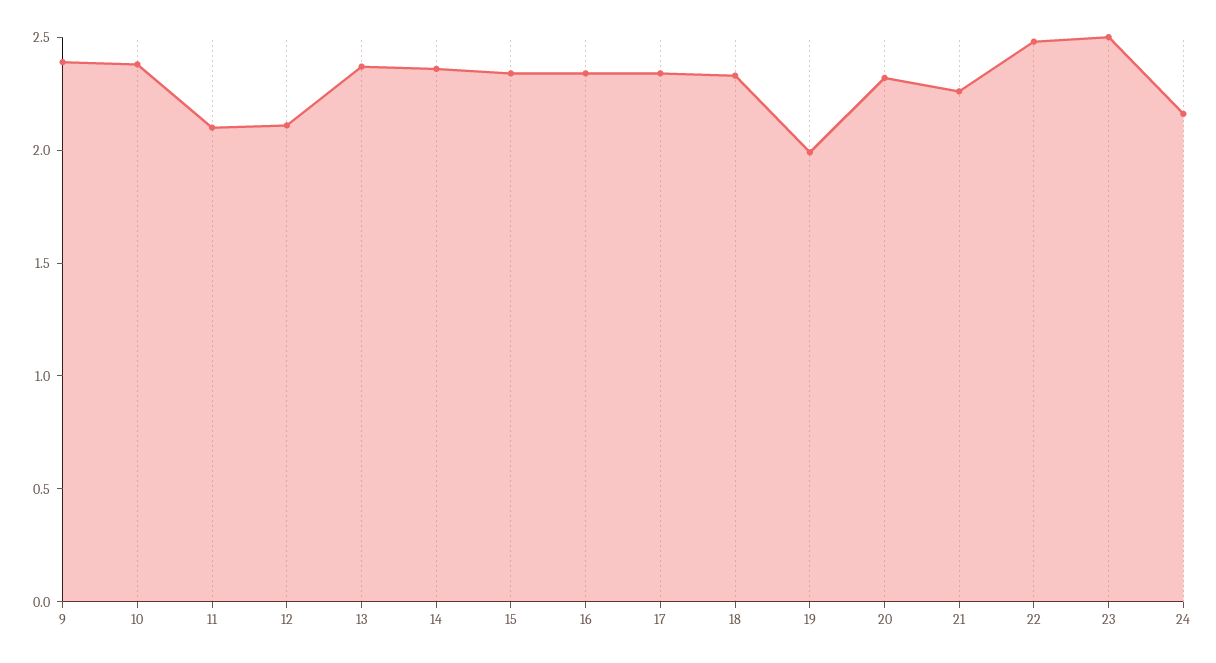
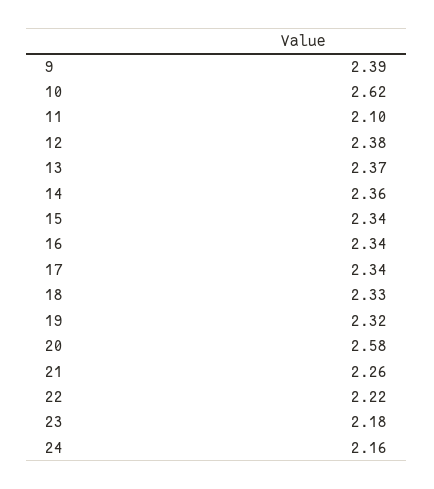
  {
    "9": 2.39,
-   "10": 2.4,
+   "10": 2.62,
    "11": 2.1,
-   "12": 2.1,
+   "12": 2.38,
    "13": 2.37,
    "14": 2.36,
    "15": 2.34,
    "16": 2.34,
    "17": 2.34,
    "18": 2.33,
-   "19": 2,
+   "19": 2.32,
-   "20": 2.3,
+   "20": 2.58,
    "21": 2.26,
-   "22": 2.5,
+   "22": 2.22,
-   "23": 2.5,
+   "23": 2.18,
    "24": 2.16
  }

